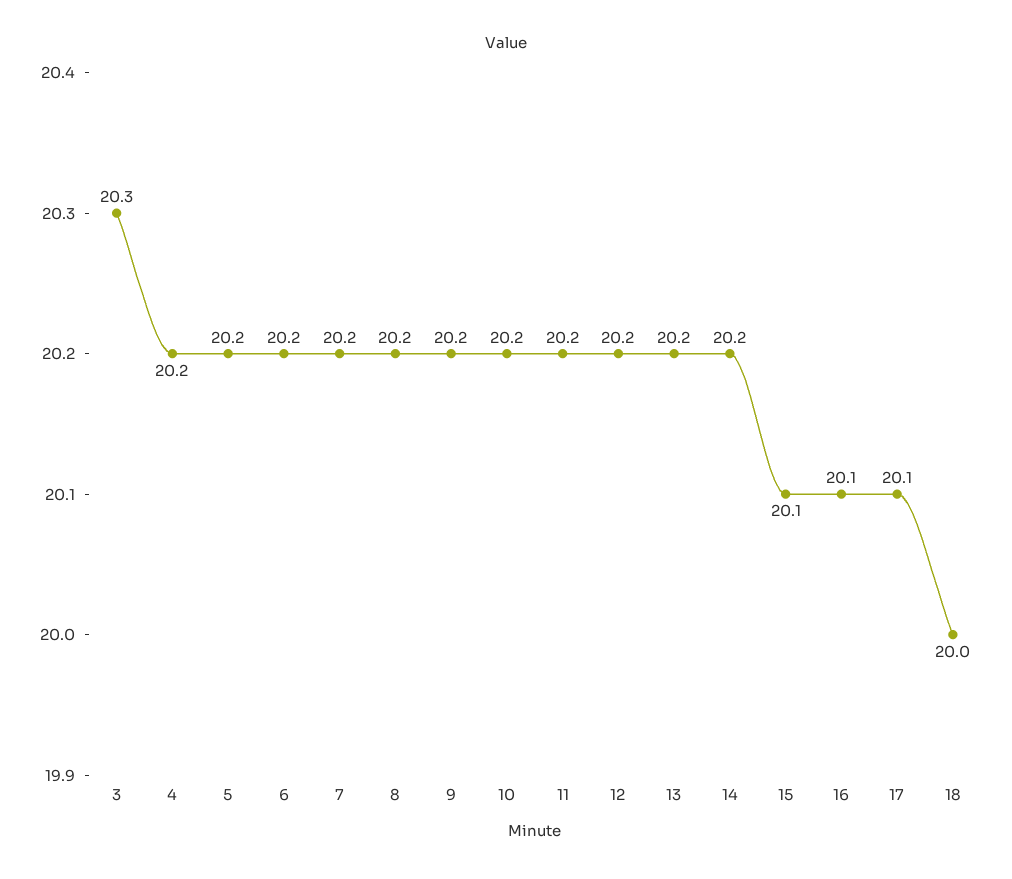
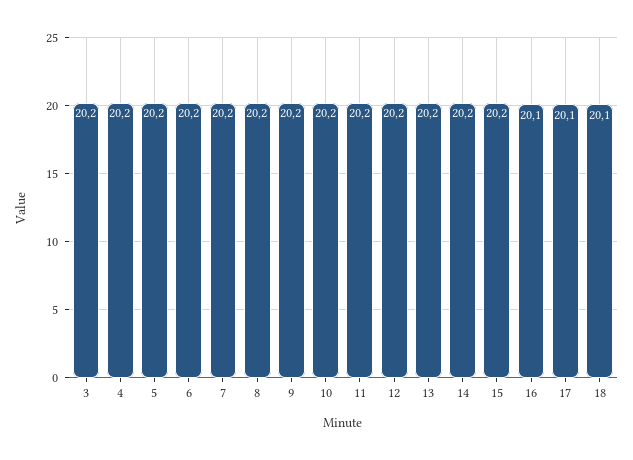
  {
-   "3": 20.3,
+   "3": 20.2,
    "4": 20.2,
    "5": 20.2,
    "6": 20.2,
    "7": 20.2,
    "8": 20.2,
    "9": 20.2,
    "10": 20.2,
    "11": 20.2,
    "12": 20.2,
    "13": 20.2,
    "14": 20.2,
-   "15": 20.1,
+   "15": 20.2,
    "16": 20.1,
    "17": 20.1,
-   "18": 20
+   "18": 20.1
  }

